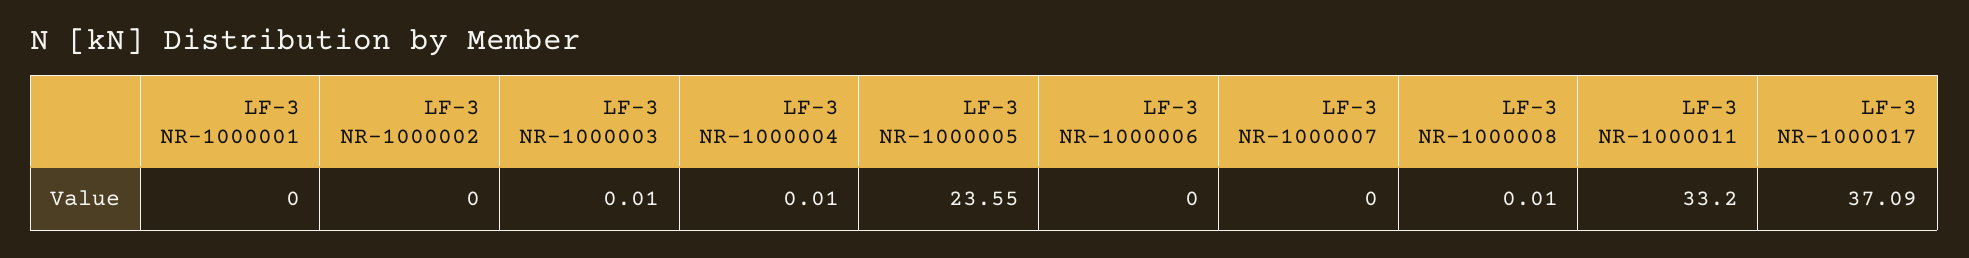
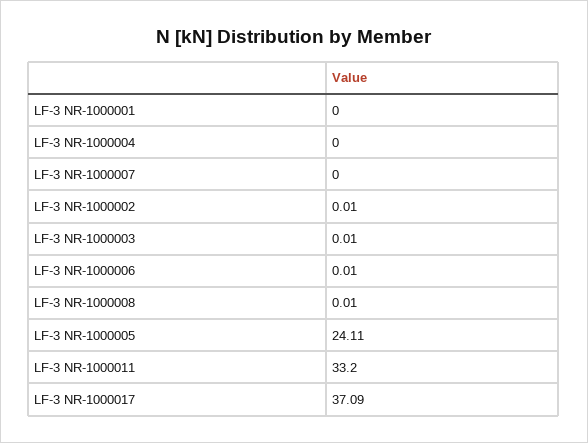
  {
    "LF-3 NR-1000001": 0,
-   "LF-3 NR-1000002": 0,
+   "LF-3 NR-1000002": 0.01,
    "LF-3 NR-1000003": 0.01,
-   "LF-3 NR-1000004": 0.01,
+   "LF-3 NR-1000004": 0,
-   "LF-3 NR-1000005": 23.55,
+   "LF-3 NR-1000005": 24.11,
-   "LF-3 NR-1000006": 0,
+   "LF-3 NR-1000006": 0.01,
    "LF-3 NR-1000007": 0,
    "LF-3 NR-1000008": 0.01,
    "LF-3 NR-1000011": 33.2,
    "LF-3 NR-1000017": 37.09
  }

